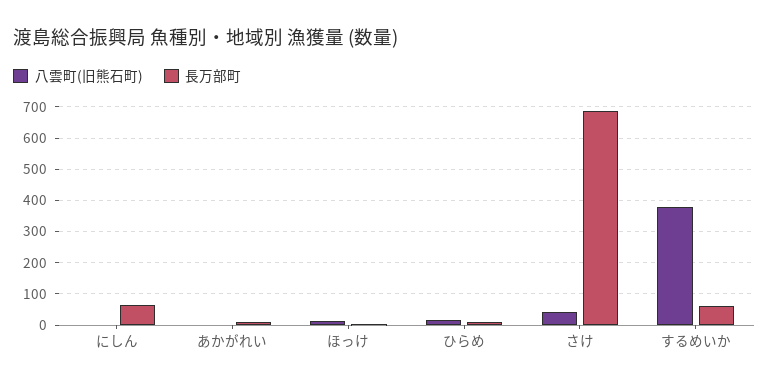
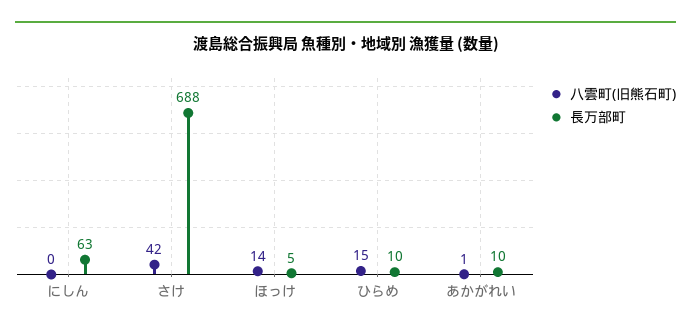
  {
    "八雲町(旧熊石町)": {
      "にしん": 0,
      "あかがれい": 1,
      "ほっけ": 14,
      "ひらめ": 15,
-     "さけ": 42,
+     "さけ": 42
-     "するめいか": 380
    },
    "長万部町": {
      "にしん": 63,
      "あかがれい": 10,
      "ほっけ": 5,
      "ひらめ": 10,
-     "さけ": 688,
+     "さけ": 688
-     "するめいか": 60
    }
  }

